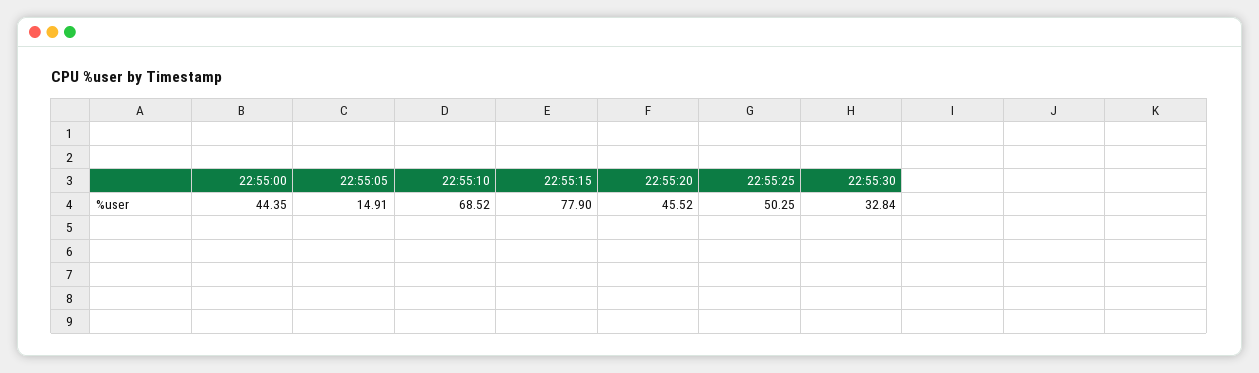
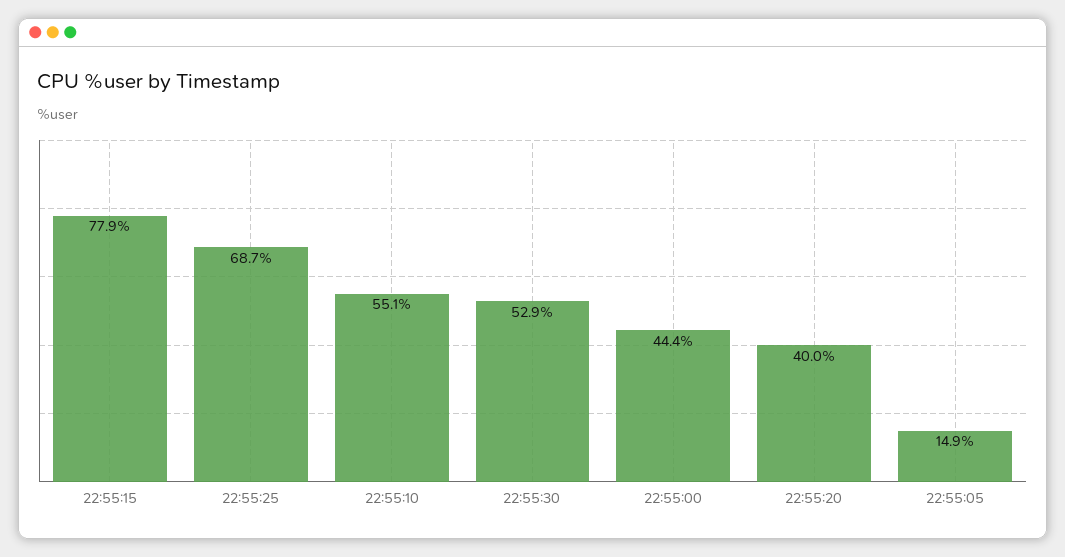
  {
    "22:55:00": 44.35,
    "22:55:05": 14.91,
-   "22:55:10": 68.52,
+   "22:55:10": 55.1,
    "22:55:15": 77.9,
-   "22:55:20": 45.52,
+   "22:55:20": 40,
-   "22:55:25": 50.25,
+   "22:55:25": 68.7,
-   "22:55:30": 32.84
+   "22:55:30": 52.9
  }

